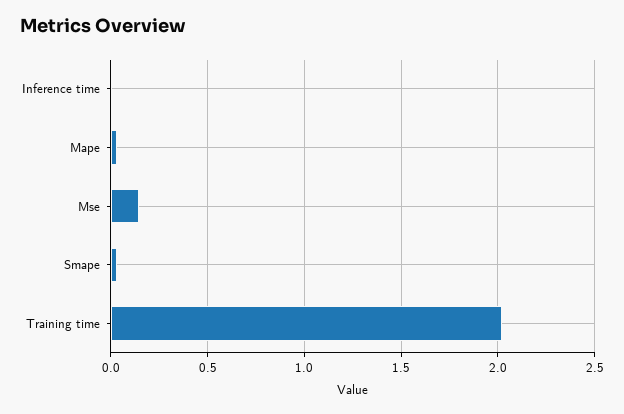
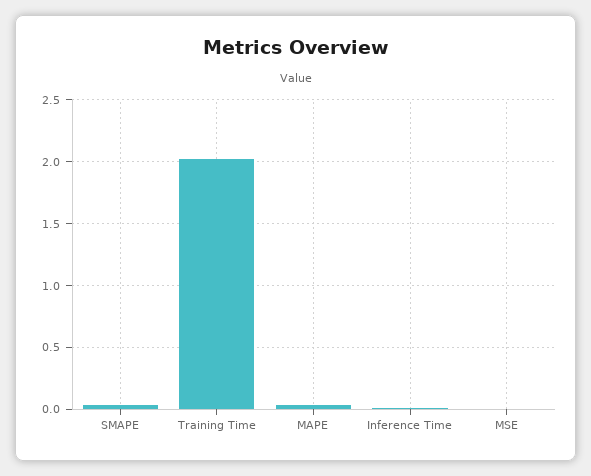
  {
    "Inference time": 0,
    "Mape": 0.05,
-   "Mse": 0.15,
+   "Mse": 0,
    "Smape": 0.05,
    "Training time": 2
  }

